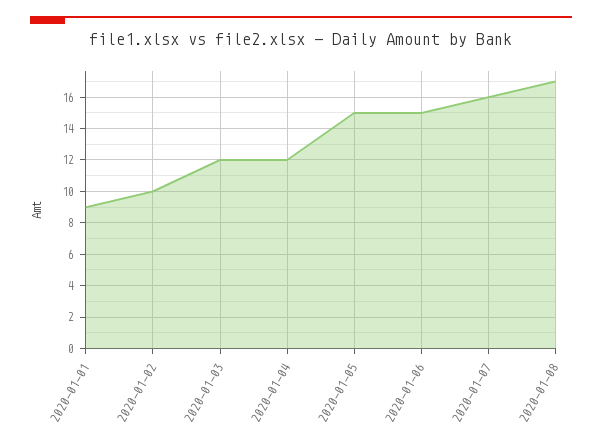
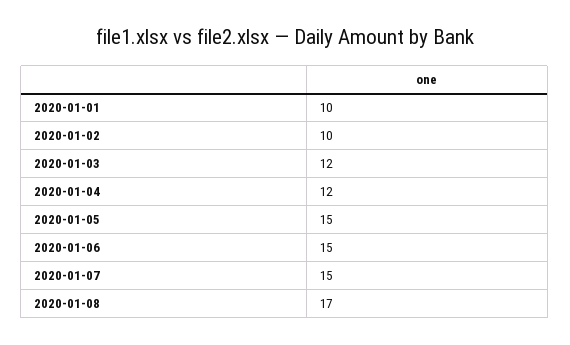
  {
-   "2020-01-01": 9,
+   "2020-01-01": 10,
    "2020-01-02": 10,
    "2020-01-03": 12,
    "2020-01-04": 12,
    "2020-01-05": 15,
    "2020-01-06": 15,
-   "2020-01-07": 16,
+   "2020-01-07": 15,
    "2020-01-08": 17
  }

